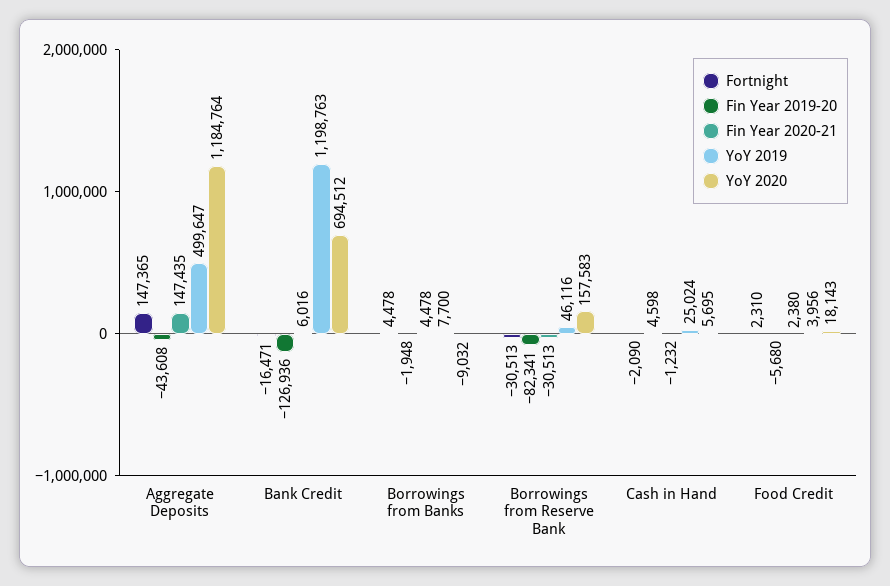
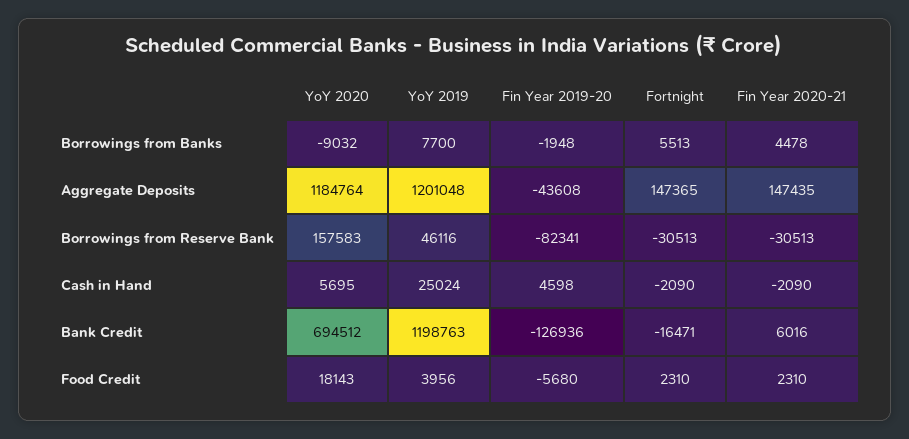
  {
    "Fortnight": {
      "Aggregate Deposits": 147365,
      "Bank Credit": -16471,
-     "Borrowings from Banks": 4478,
+     "Borrowings from Banks": 5513,
      "Borrowings from Reserve Bank": -30513,
      "Cash in Hand": -2090,
      "Food Credit": 2310
    },
    "Fin Year 2019-20": {
      "Aggregate Deposits": -43608,
      "Bank Credit": -126936,
      "Borrowings from Banks": -1948,
      "Borrowings from Reserve Bank": -82341,
      "Cash in Hand": 4598,
      "Food Credit": -5680
    },
    "Fin Year 2020-21": {
      "Aggregate Deposits": 147435,
      "Bank Credit": 6016,
      "Borrowings from Banks": 4478,
      "Borrowings from Reserve Bank": -30513,
-     "Cash in Hand": -1232,
+     "Cash in Hand": -2090,
-     "Food Credit": 2380
+     "Food Credit": 2310
    },
    "YoY 2019": {
-     "Aggregate Deposits": 499647,
+     "Aggregate Deposits": 1201048,
      "Bank Credit": 1198763,
      "Borrowings from Banks": 7700,
      "Borrowings from Reserve Bank": 46116,
      "Cash in Hand": 25024,
      "Food Credit": 3956
    },
    "YoY 2020": {
      "Aggregate Deposits": 1184764,
      "Bank Credit": 694512,
      "Borrowings from Banks": -9032,
      "Borrowings from Reserve Bank": 157583,
      "Cash in Hand": 5695,
      "Food Credit": 18143
    }
  }

